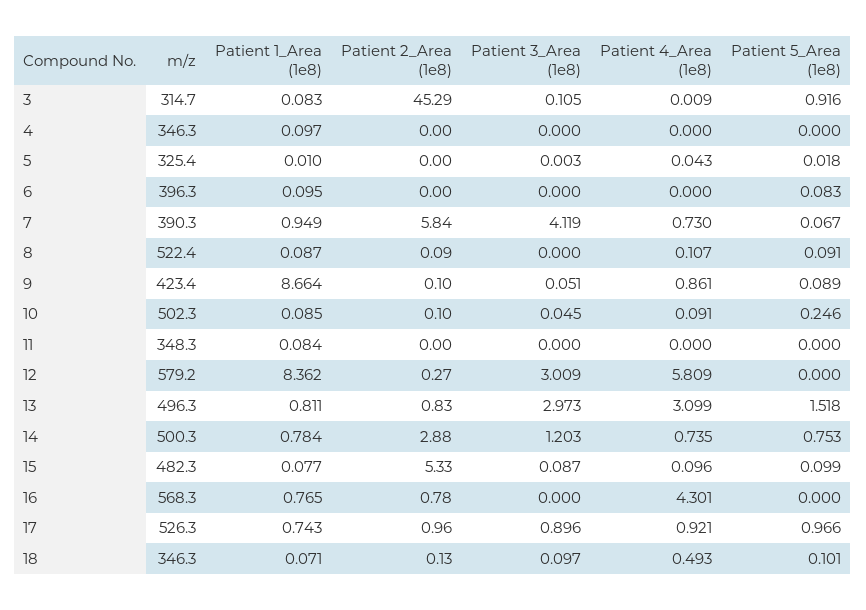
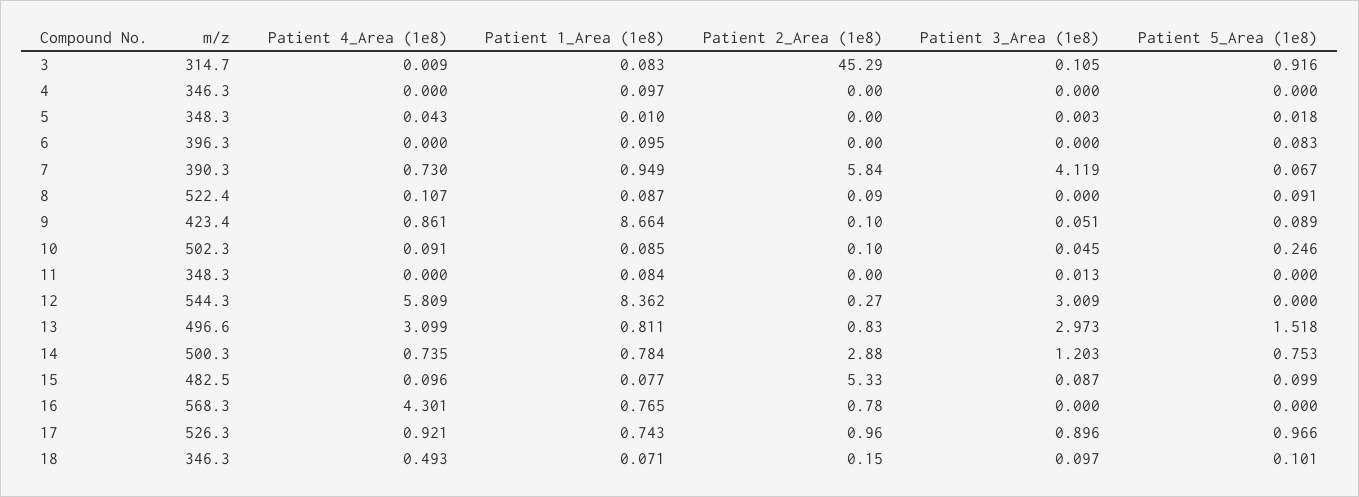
  {
    "m/z": {
      "3": 314.7,
      "4": 346.3,
-     "5": 325.4,
+     "5": 348.3,
      "6": 396.3,
      "7": 390.3,
      "8": 522.4,
      "9": 423.4,
      "10": 502.3,
      "11": 348.3,
-     "12": 579.2,
+     "12": 544.3,
-     "13": 496.3,
+     "13": 496.6,
      "14": 500.3,
-     "15": 482.3,
+     "15": 482.5,
      "16": 568.3,
      "17": 526.3,
      "18": 346.3
    },
    "Patient 1_Area (1e8)": {
      "3": 0.083,
      "4": 0.097,
      "5": 0.01,
      "6": 0.095,
      "7": 0.949,
      "8": 0.087,
      "9": 8.664,
      "10": 0.085,
      "11": 0.084,
      "12": 8.362,
      "13": 0.811,
      "14": 0.784,
      "15": 0.077,
      "16": 0.765,
      "17": 0.743,
      "18": 0.071
    },
    "Patient 2_Area (1e8)": {
      "3": 45.29,
      "4": 0,
      "5": 0,
      "6": 0,
      "7": 5.84,
      "8": 0.09,
      "9": 0.1,
      "10": 0.1,
      "11": 0,
      "12": 0.27,
      "13": 0.83,
      "14": 2.88,
      "15": 5.33,
      "16": 0.78,
      "17": 0.96,
-     "18": 0.13
+     "18": 0.15
    },
    "Patient 3_Area (1e8)": {
      "3": 0.105,
      "4": 0,
      "5": 0.003,
      "6": 0,
      "7": 4.119,
      "8": 0,
      "9": 0.051,
      "10": 0.045,
-     "11": 0,
+     "11": 0.013,
      "12": 3.009,
      "13": 2.973,
      "14": 1.203,
      "15": 0.087,
      "16": 0,
      "17": 0.896,
      "18": 0.097
    },
    "Patient 4_Area (1e8)": {
      "3": 0.009,
      "4": 0,
      "5": 0.043,
      "6": 0,
      "7": 0.73,
      "8": 0.107,
      "9": 0.861,
      "10": 0.091,
      "11": 0,
      "12": 5.809,
      "13": 3.099,
      "14": 0.735,
      "15": 0.096,
      "16": 4.301,
      "17": 0.921,
      "18": 0.493
    },
    "Patient 5_Area (1e8)": {
      "3": 0.916,
      "4": 0,
      "5": 0.018,
      "6": 0.083,
      "7": 0.067,
      "8": 0.091,
      "9": 0.089,
      "10": 0.246,
      "11": 0,
      "12": 0,
      "13": 1.518,
      "14": 0.753,
      "15": 0.099,
      "16": 0,
      "17": 0.966,
      "18": 0.101
    }
  }

